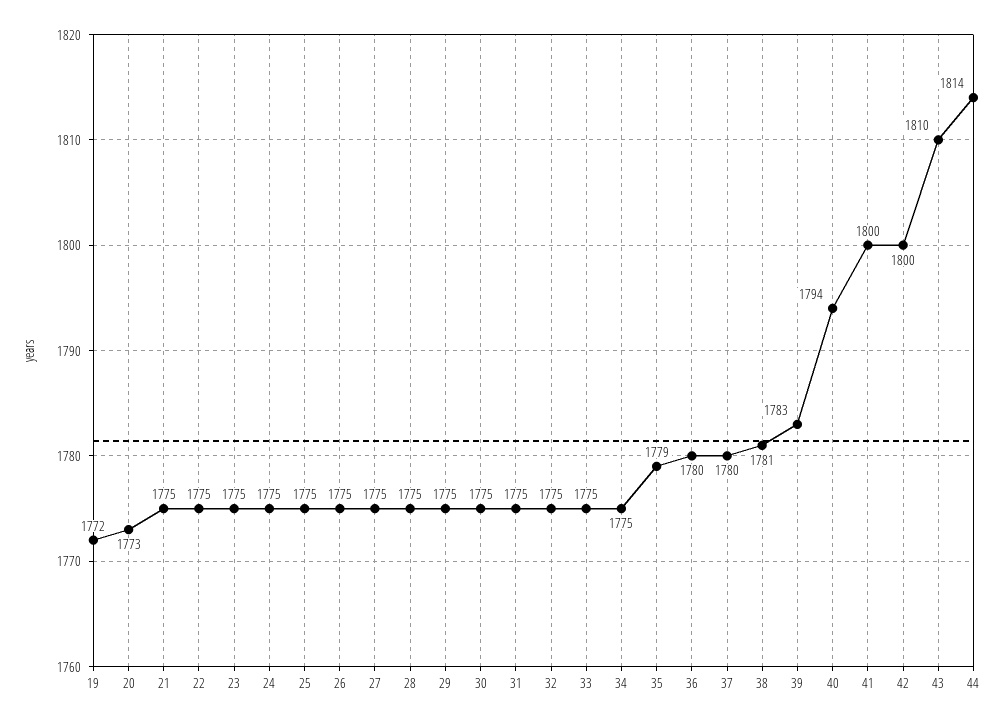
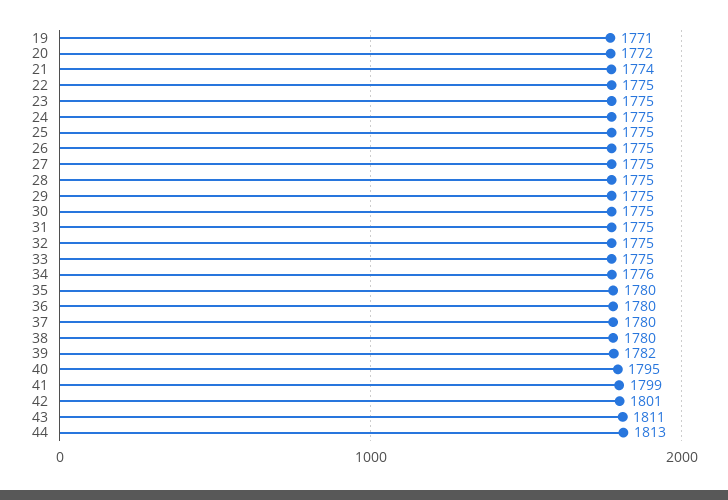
  {
-   "19": 1772,
+   "19": 1771,
-   "20": 1773,
+   "20": 1772,
-   "21": 1775,
+   "21": 1774,
    "22": 1775,
    "23": 1775,
    "24": 1775,
    "25": 1775,
    "26": 1775,
    "27": 1775,
    "28": 1775,
    "29": 1775,
    "30": 1775,
    "31": 1775,
    "32": 1775,
    "33": 1775,
-   "34": 1775,
+   "34": 1776,
-   "35": 1779,
+   "35": 1780,
    "36": 1780,
    "37": 1780,
-   "38": 1781,
+   "38": 1780,
-   "39": 1783,
+   "39": 1782,
-   "40": 1794,
+   "40": 1795,
-   "41": 1800,
+   "41": 1799,
-   "42": 1800,
+   "42": 1801,
-   "43": 1810,
+   "43": 1811,
-   "44": 1814
+   "44": 1813
  }

